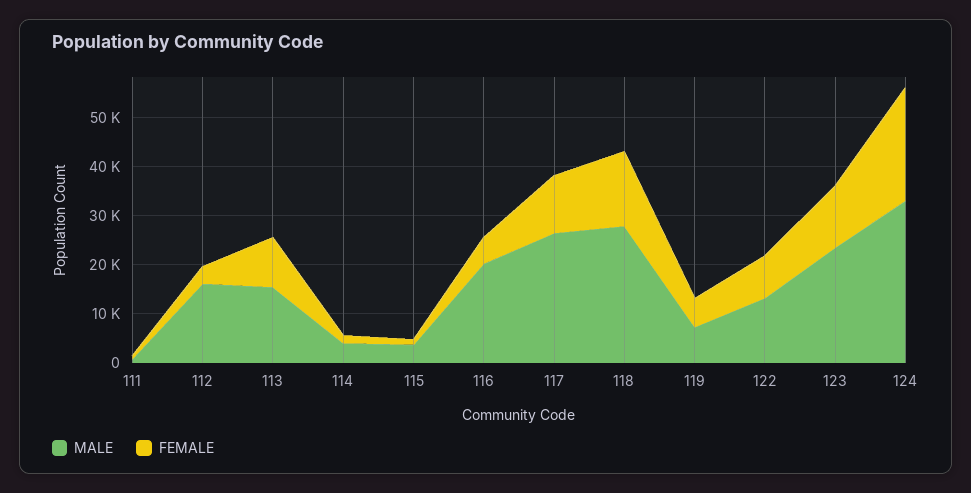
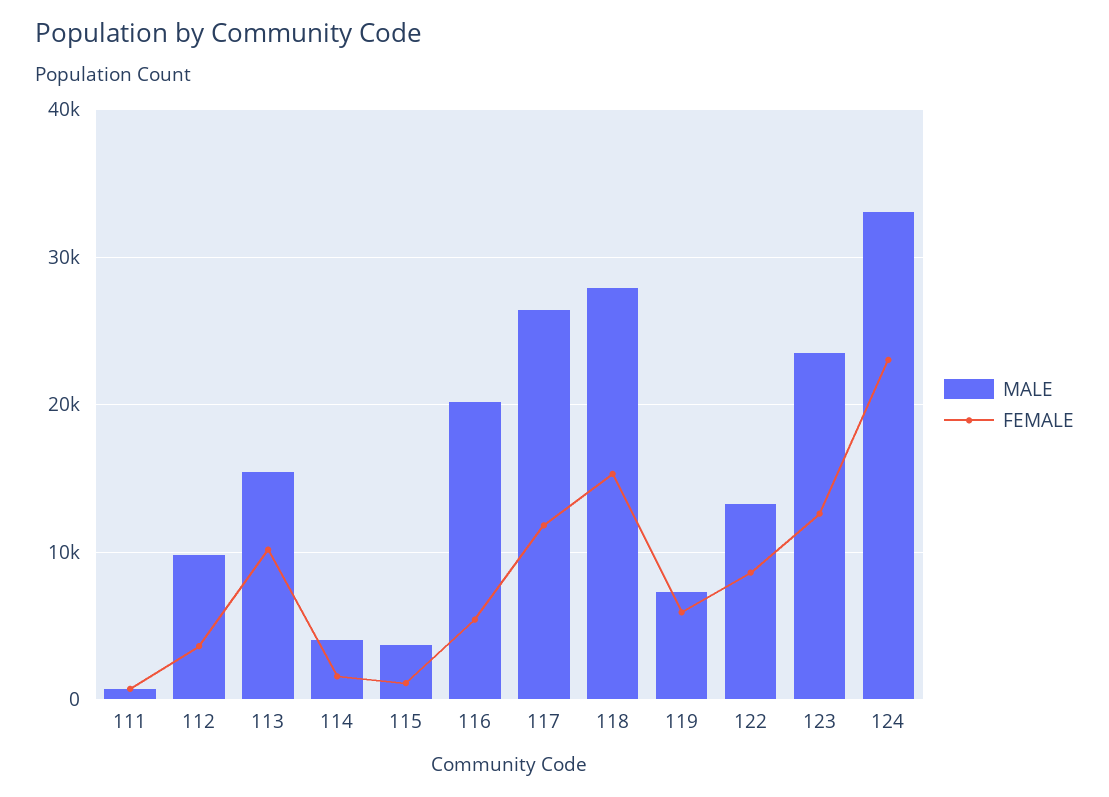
  {
    "MALE": {
      "111": 1000,
-     "112": 16000,
+     "112": 10000,
      "113": 15000,
      "114": 4000,
      "115": 4000,
      "116": 20000,
      "117": 26000,
      "118": 28000,
      "119": 7000,
      "122": 13000,
      "123": 23000,
      "124": 33000
    },
    "FEMALE": {
      "111": 1000,
      "112": 4000,
      "113": 10000,
      "114": 2000,
      "115": 1000,
      "116": 5000,
      "117": 12000,
      "118": 15000,
      "119": 6000,
      "122": 9000,
      "123": 13000,
      "124": 23000
    }
  }

